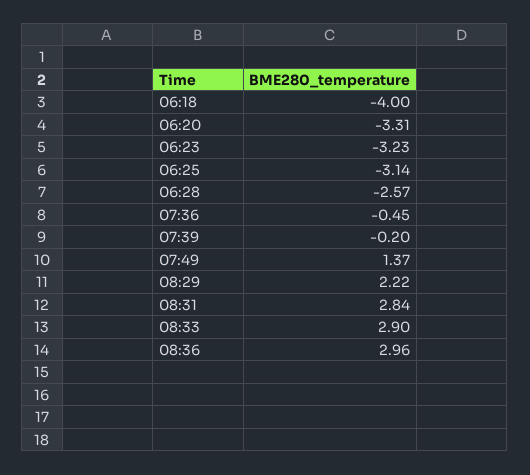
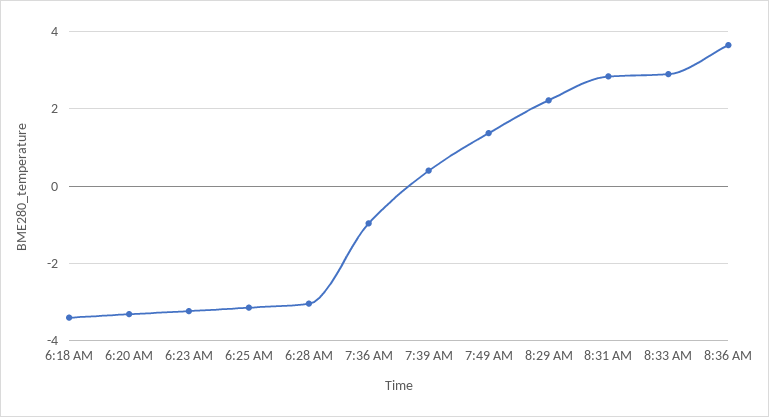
  {
-   "06:18": -4,
+   "06:18": -3.4,
    "06:20": -3.31,
    "06:23": -3.23,
    "06:25": -3.14,
-   "06:28": -2.57,
+   "06:28": -3,
-   "07:36": -0.45,
+   "07:36": -1,
-   "07:39": -0.2,
+   "07:39": 0.4,
    "07:49": 1.37,
    "08:29": 2.22,
    "08:31": 2.84,
    "08:33": 2.9,
-   "08:36": 2.96
+   "08:36": 3.6
  }

